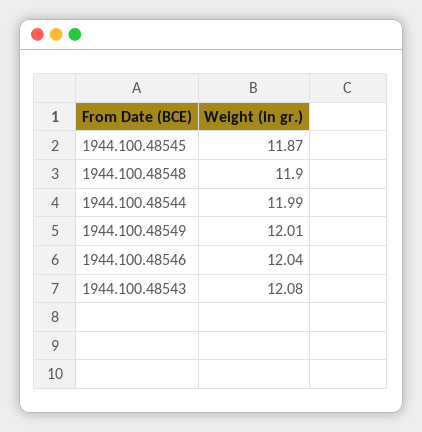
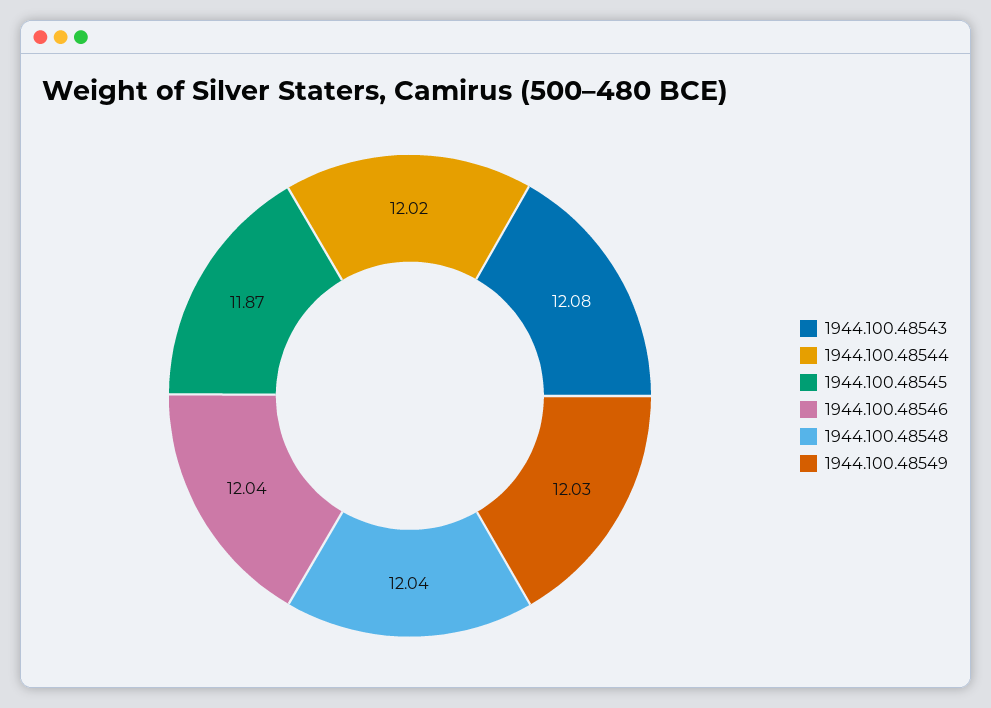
  {
    "1944.100.48545": 11.87,
-   "1944.100.48548": 11.9,
+   "1944.100.48548": 12.04,
-   "1944.100.48544": 11.99,
+   "1944.100.48544": 12.02,
-   "1944.100.48549": 12.01,
+   "1944.100.48549": 12.03,
    "1944.100.48546": 12.04,
    "1944.100.48543": 12.08
  }

